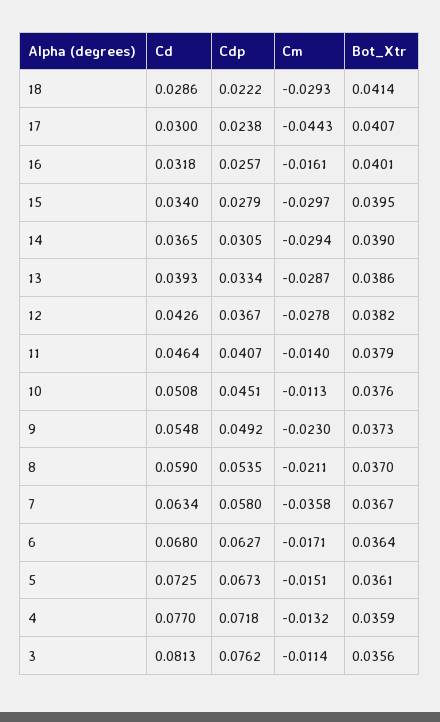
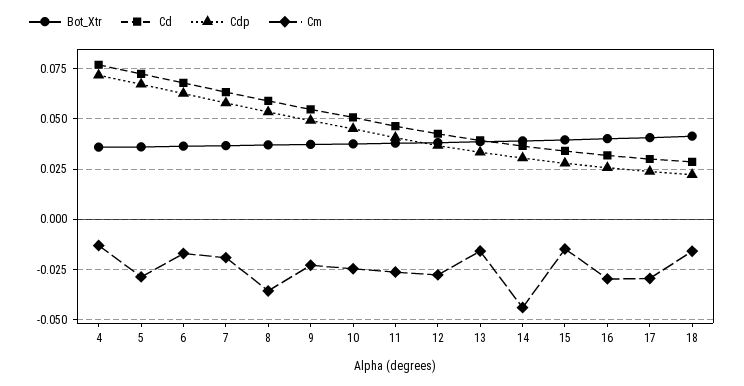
  {
    "Cd": {
      "18": 0.0286,
      "17": 0.03,
      "16": 0.0318,
      "15": 0.034,
      "14": 0.0365,
      "13": 0.0393,
      "12": 0.0426,
      "11": 0.0464,
      "10": 0.0508,
      "9": 0.0548,
      "8": 0.059,
      "7": 0.0634,
      "6": 0.068,
      "5": 0.0725,
-     "4": 0.077,
+     "4": 0.077
-     "3": 0.0813
    },
    "Cdp": {
      "18": 0.0222,
      "17": 0.0238,
      "16": 0.0257,
      "15": 0.0279,
      "14": 0.0305,
      "13": 0.0334,
      "12": 0.0367,
      "11": 0.0407,
      "10": 0.0451,
      "9": 0.0492,
      "8": 0.0535,
      "7": 0.058,
      "6": 0.0627,
      "5": 0.0673,
-     "4": 0.0718,
+     "4": 0.0718
-     "3": 0.0762
    },
    "Cm": {
-     "18": -0.0293,
+     "18": -0.015,
-     "17": -0.0443,
+     "17": -0.03,
-     "16": -0.0161,
+     "16": -0.03,
-     "15": -0.0297,
+     "15": -0.015,
-     "14": -0.0294,
+     "14": -0.045,
-     "13": -0.0287,
+     "13": -0.015,
      "12": -0.0278,
-     "11": -0.014,
+     "11": -0.025,
-     "10": -0.0113,
+     "10": -0.025,
      "9": -0.023,
-     "8": -0.0211,
+     "8": -0.035,
-     "7": -0.0358,
+     "7": -0.02,
      "6": -0.0171,
-     "5": -0.0151,
+     "5": -0.03,
-     "4": -0.0132,
+     "4": -0.0132
-     "3": -0.0114
    },
    "Bot_Xtr": {
      "18": 0.0414,
      "17": 0.0407,
      "16": 0.0401,
      "15": 0.0395,
      "14": 0.039,
      "13": 0.0386,
      "12": 0.0382,
      "11": 0.0379,
      "10": 0.0376,
      "9": 0.0373,
      "8": 0.037,
      "7": 0.0367,
      "6": 0.0364,
      "5": 0.0361,
-     "4": 0.0359,
+     "4": 0.0359
-     "3": 0.0356
    }
  }

